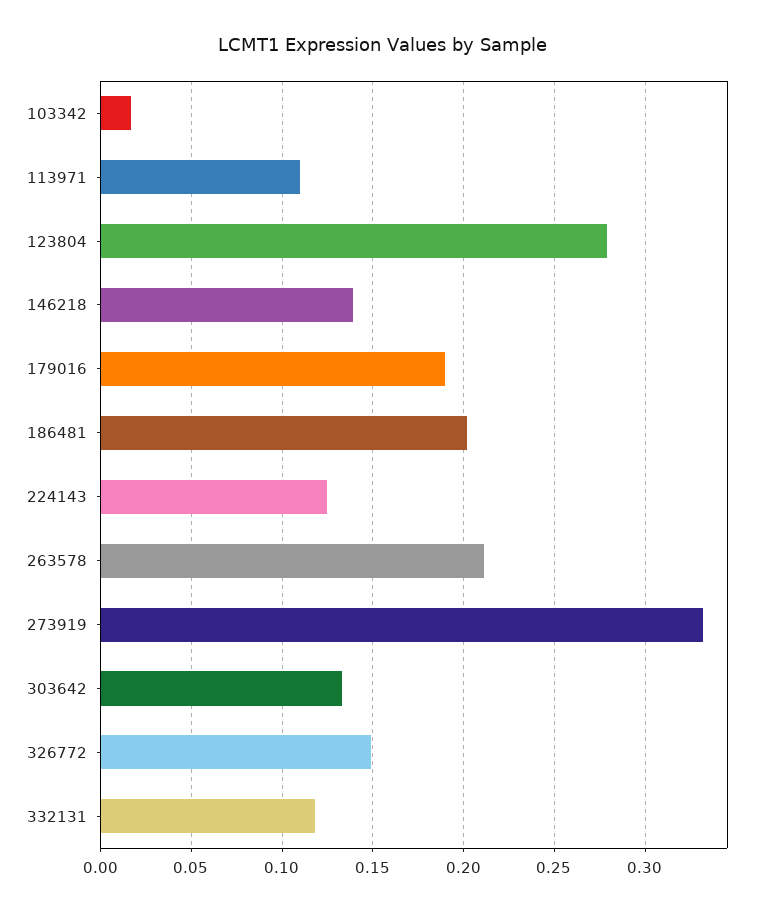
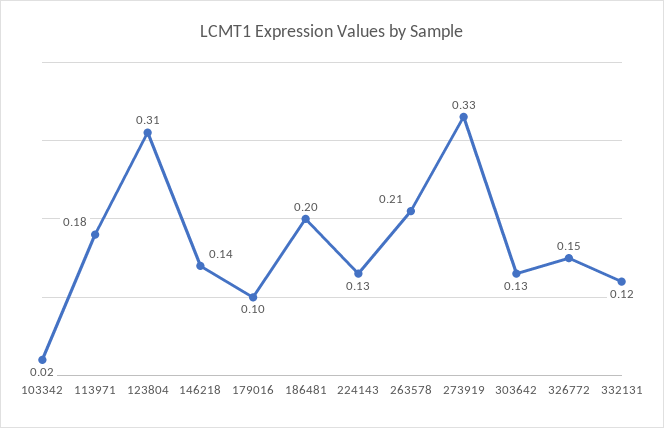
  {
    "103342": 0.02,
-   "113971": 0.11,
+   "113971": 0.18,
-   "123804": 0.28,
+   "123804": 0.31,
    "146218": 0.14,
-   "179016": 0.19,
+   "179016": 0.1,
    "186481": 0.2,
    "224143": 0.13,
    "263578": 0.21,
    "273919": 0.33,
    "303642": 0.13,
    "326772": 0.15,
    "332131": 0.12
  }

